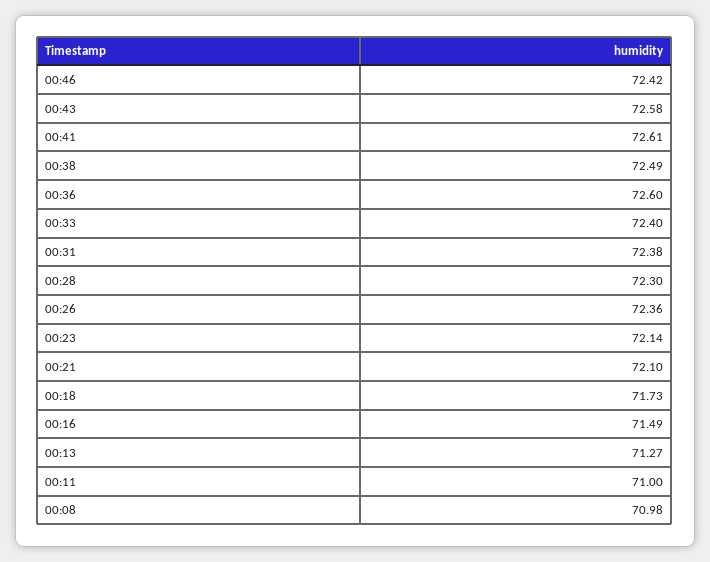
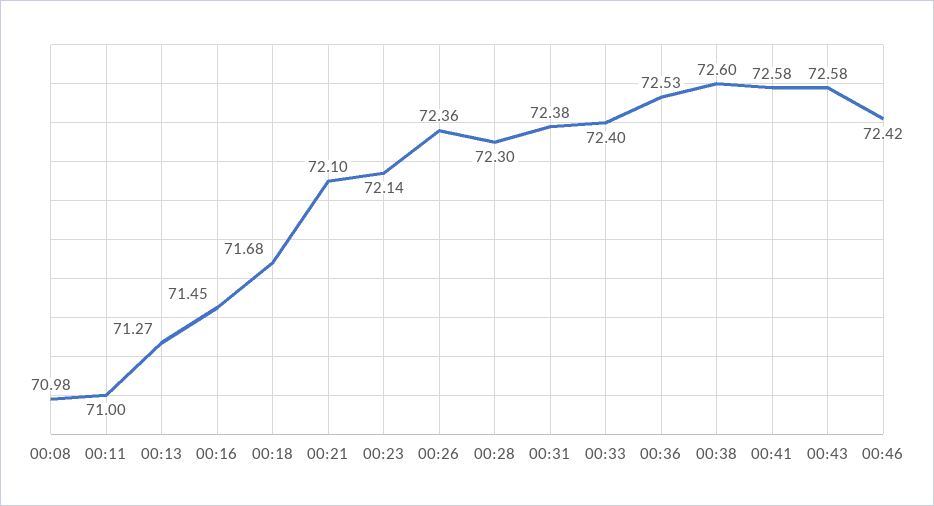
  {
    "00:46": 72.42,
    "00:43": 72.58,
-   "00:41": 72.61,
+   "00:41": 72.58,
-   "00:38": 72.49,
+   "00:38": 72.6,
-   "00:36": 72.6,
+   "00:36": 72.53,
    "00:33": 72.4,
    "00:31": 72.38,
    "00:28": 72.3,
    "00:26": 72.36,
    "00:23": 72.14,
    "00:21": 72.1,
-   "00:18": 71.73,
+   "00:18": 71.68,
-   "00:16": 71.49,
+   "00:16": 71.45,
    "00:13": 71.27,
    "00:11": 71,
    "00:08": 70.98
  }

